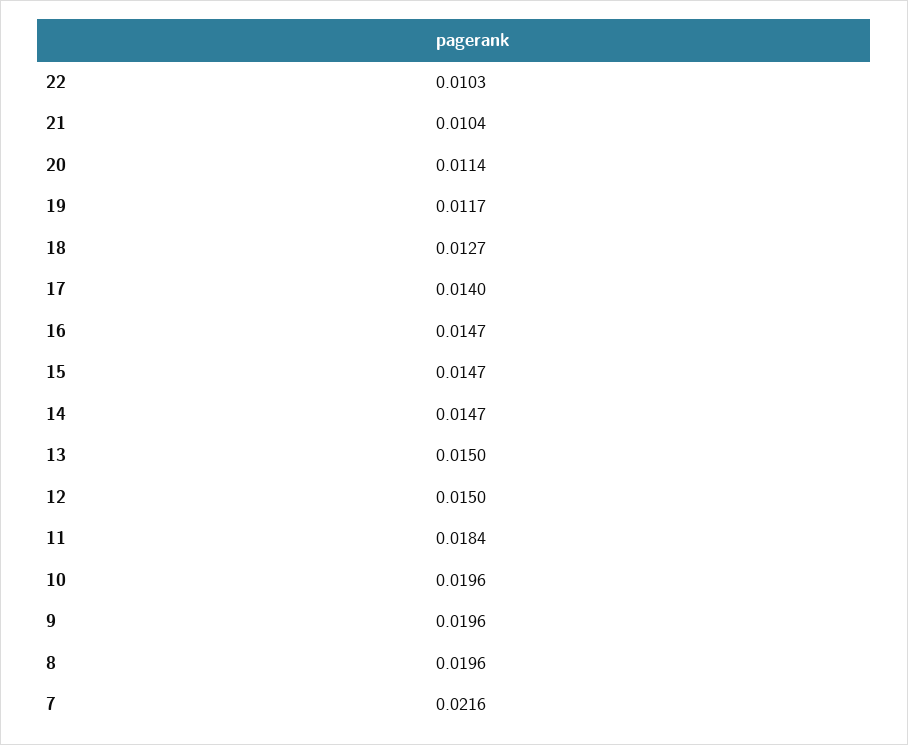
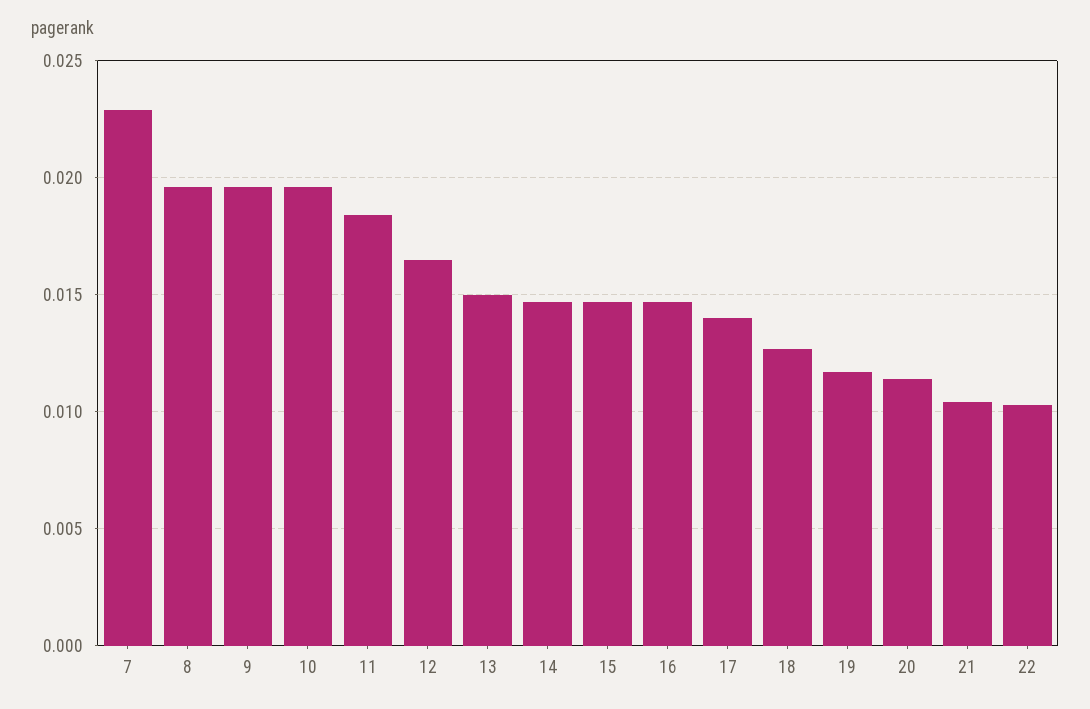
  {
    "22": 0.0103,
    "21": 0.0104,
    "20": 0.0114,
    "19": 0.0117,
    "18": 0.0127,
    "17": 0.014,
    "16": 0.0147,
    "15": 0.0147,
    "14": 0.0147,
    "13": 0.015,
-   "12": 0.015,
+   "12": 0.0165,
    "11": 0.0184,
    "10": 0.0196,
    "9": 0.0196,
    "8": 0.0196,
-   "7": 0.0216
+   "7": 0.023
  }

